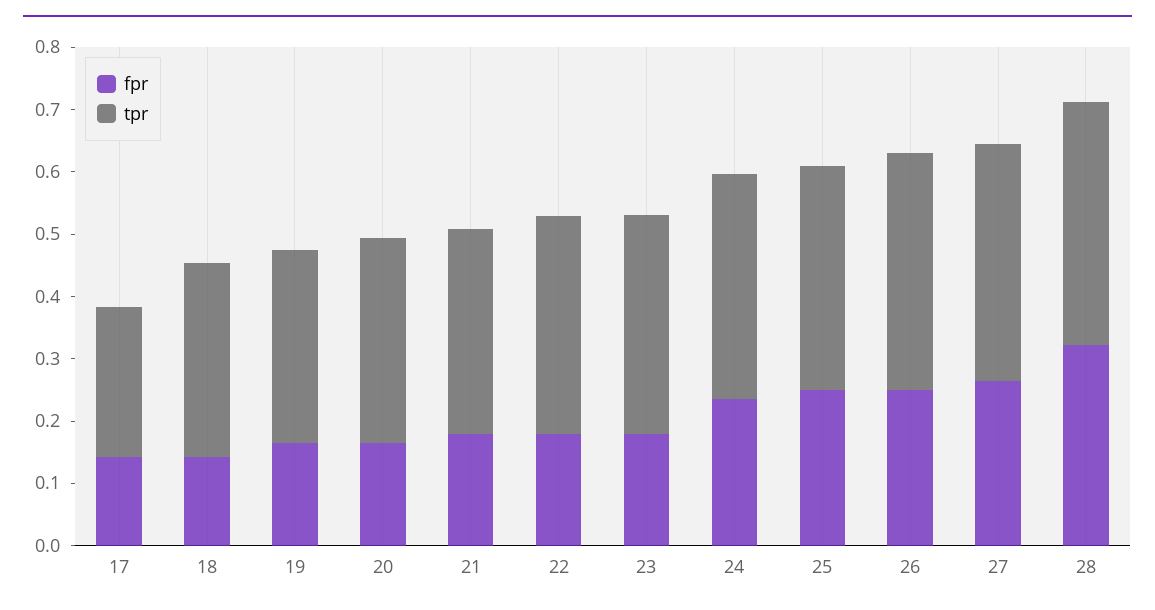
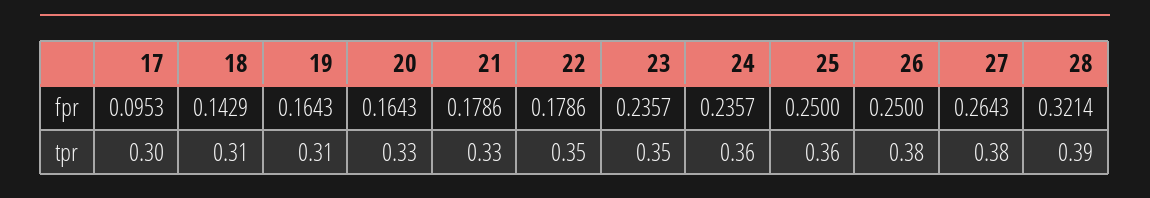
  {
    "fpr": {
-     "17": 0.14,
+     "17": 0.0953,
      "18": 0.1429,
      "19": 0.1643,
      "20": 0.1643,
      "21": 0.1786,
      "22": 0.1786,
-     "23": 0.18,
+     "23": 0.2357,
      "24": 0.2357,
      "25": 0.25,
      "26": 0.25,
      "27": 0.2643,
      "28": 0.3214
    },
    "tpr": {
-     "17": 0.24,
+     "17": 0.3,
      "18": 0.31,
      "19": 0.31,
      "20": 0.33,
      "21": 0.33,
      "22": 0.35,
      "23": 0.35,
      "24": 0.36,
      "25": 0.36,
      "26": 0.38,
      "27": 0.38,
      "28": 0.39
    }
  }

